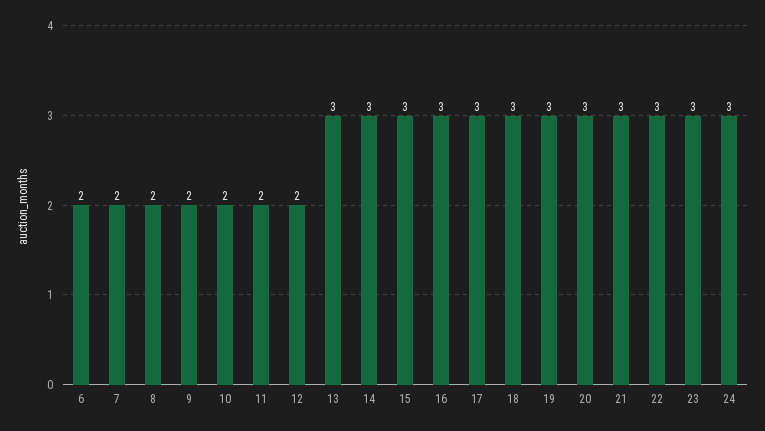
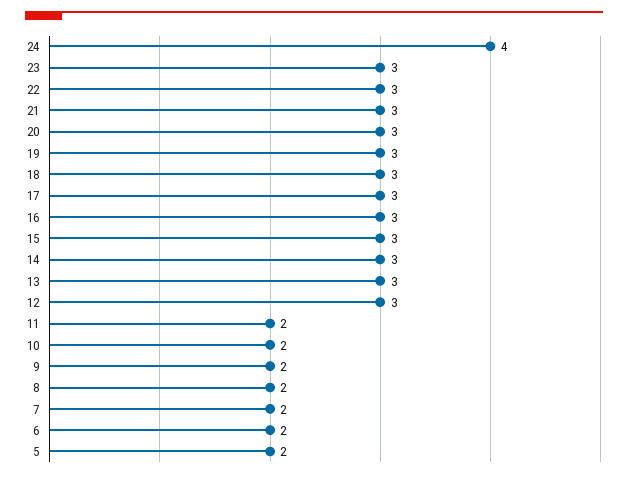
  {
    "6": 2,
    "7": 2,
    "8": 2,
    "9": 2,
    "10": 2,
    "11": 2,
-   "12": 2,
+   "12": 3,
    "13": 3,
    "14": 3,
    "15": 3,
    "16": 3,
    "17": 3,
    "18": 3,
    "19": 3,
    "20": 3,
    "21": 3,
    "22": 3,
    "23": 3,
-   "24": 3
+   "24": 4,
+   "5": 2
  }

